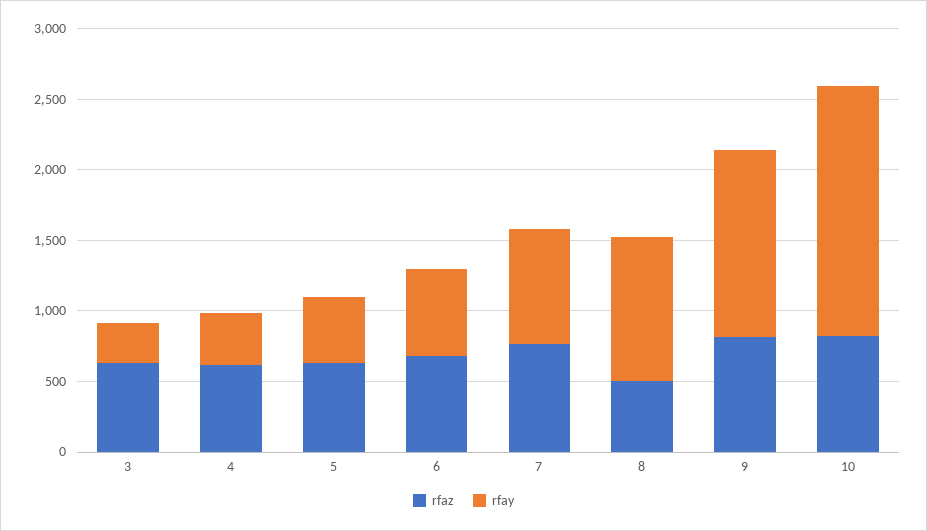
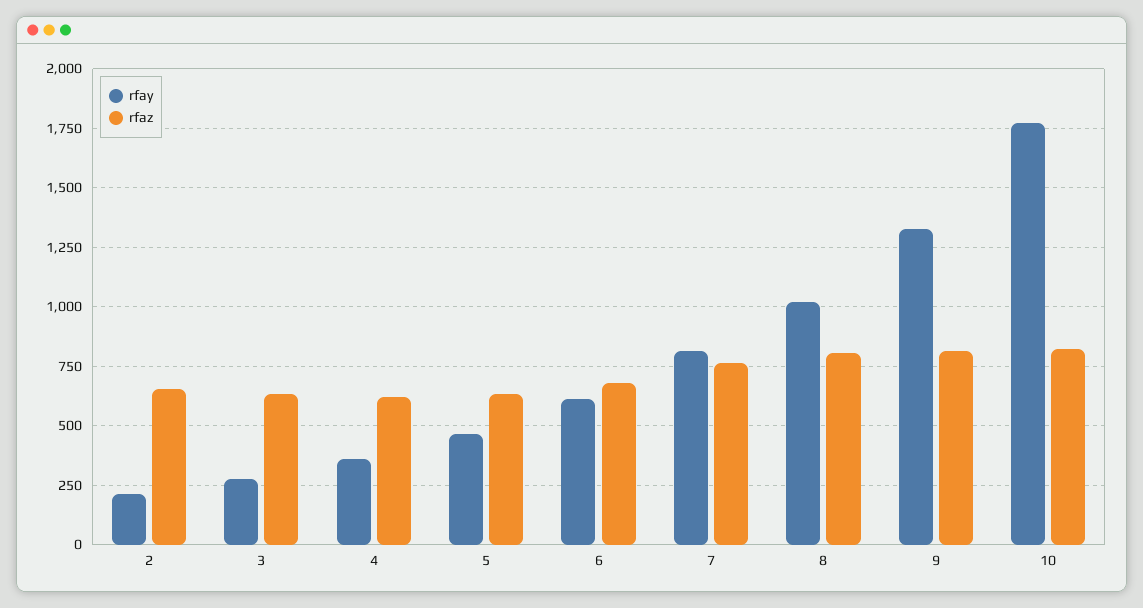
  {
    "rfaz": {
      "3": 650,
      "4": 600,
      "5": 650,
      "6": 700,
      "7": 750,
-     "8": 500,
+     "8": 800,
      "9": 800,
-     "10": 800
+     "10": 800,
+     "2": 650
    },
    "rfay": {
      "3": 300,
      "4": 350,
      "5": 450,
      "6": 600,
      "7": 800,
      "8": 1000,
      "9": 1350,
-     "10": 1750
+     "10": 1750,
+     "2": 200
    }
  }

